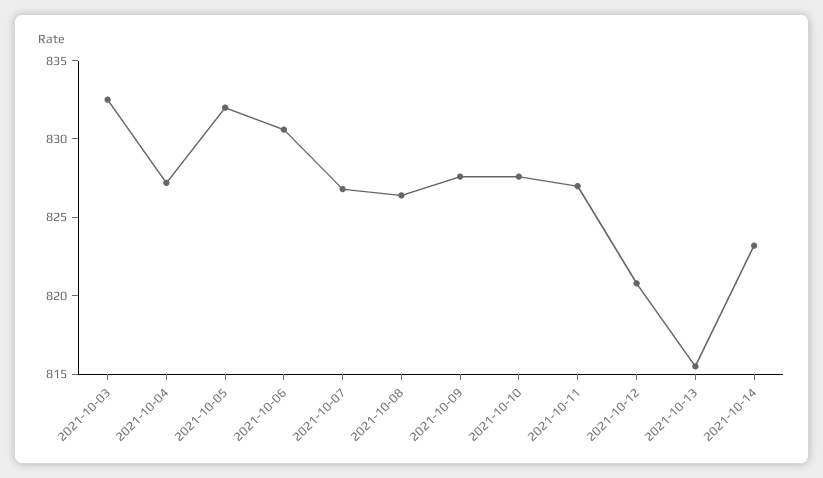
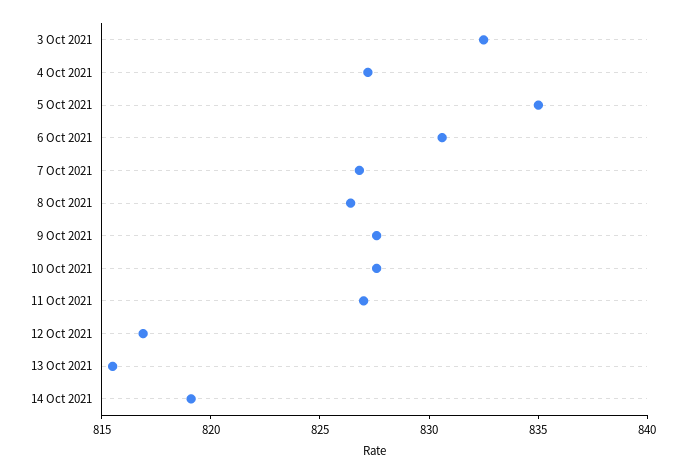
  {
    "2021-10-03": 833,
    "2021-10-04": 827,
-   "2021-10-05": 832,
+   "2021-10-05": 835,
    "2021-10-06": 831,
    "2021-10-07": 827,
    "2021-10-08": 826,
    "2021-10-09": 828,
    "2021-10-10": 828,
    "2021-10-11": 827,
-   "2021-10-12": 821,
+   "2021-10-12": 817,
    "2021-10-13": 816,
-   "2021-10-14": 823
+   "2021-10-14": 819
  }

